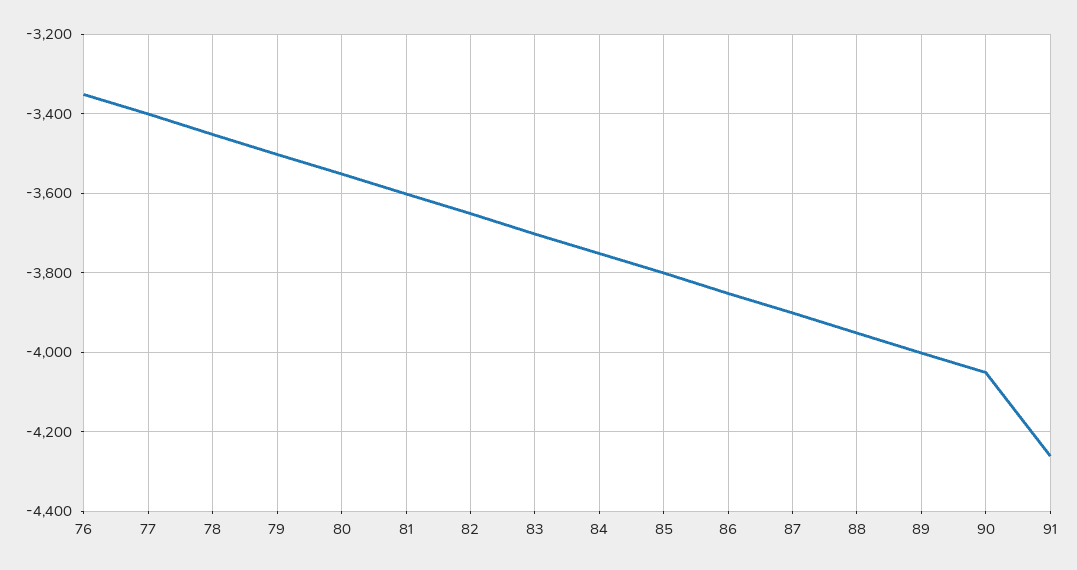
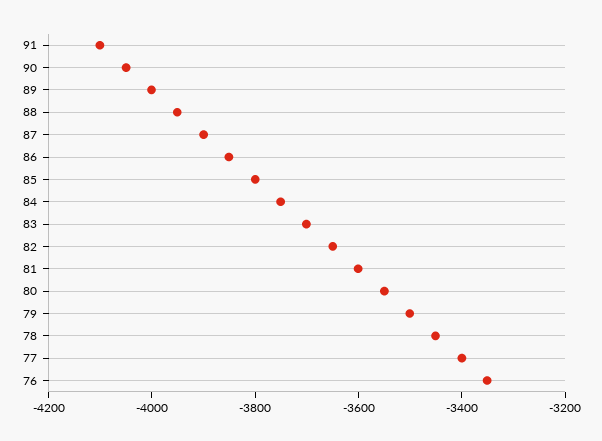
  {
    "76": -3360,
    "77": -3400,
    "78": -3460,
    "79": -3500,
    "80": -3560,
    "81": -3600,
    "82": -3660,
    "83": -3700,
    "84": -3760,
    "85": -3800,
    "86": -3860,
    "87": -3900,
    "88": -3960,
    "89": -4000,
    "90": -4060,
-   "91": -4260
+   "91": -4100
  }

